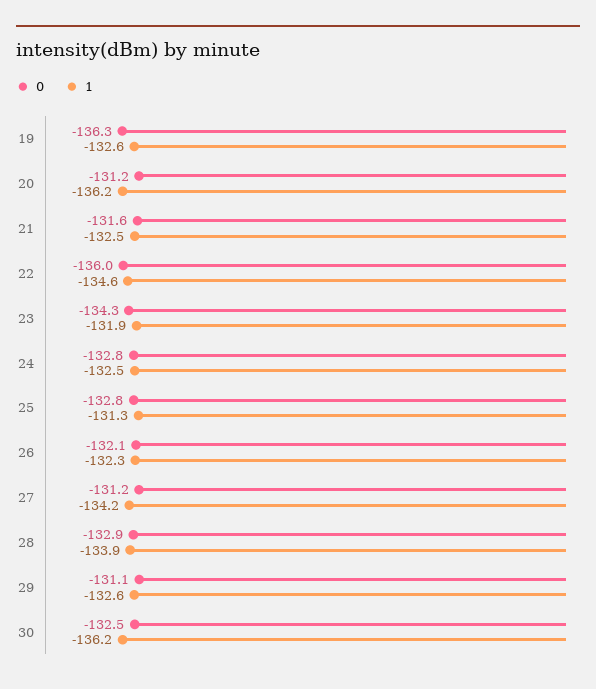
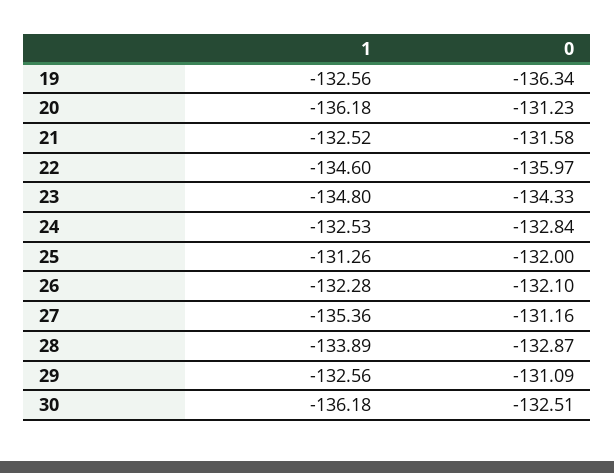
  {
    "0": {
      "19": -136.34,
      "20": -131.23,
      "21": -131.58,
      "22": -135.97,
      "23": -134.33,
      "24": -132.84,
-     "25": -132.8,
+     "25": -132,
      "26": -132.1,
      "27": -131.16,
      "28": -132.87,
      "29": -131.09,
      "30": -132.51
    },
    "1": {
      "19": -132.56,
      "20": -136.18,
      "21": -132.52,
      "22": -134.6,
-     "23": -131.9,
+     "23": -134.8,
      "24": -132.53,
      "25": -131.26,
      "26": -132.28,
-     "27": -134.2,
+     "27": -135.36,
      "28": -133.89,
      "29": -132.56,
      "30": -136.18
    }
  }

